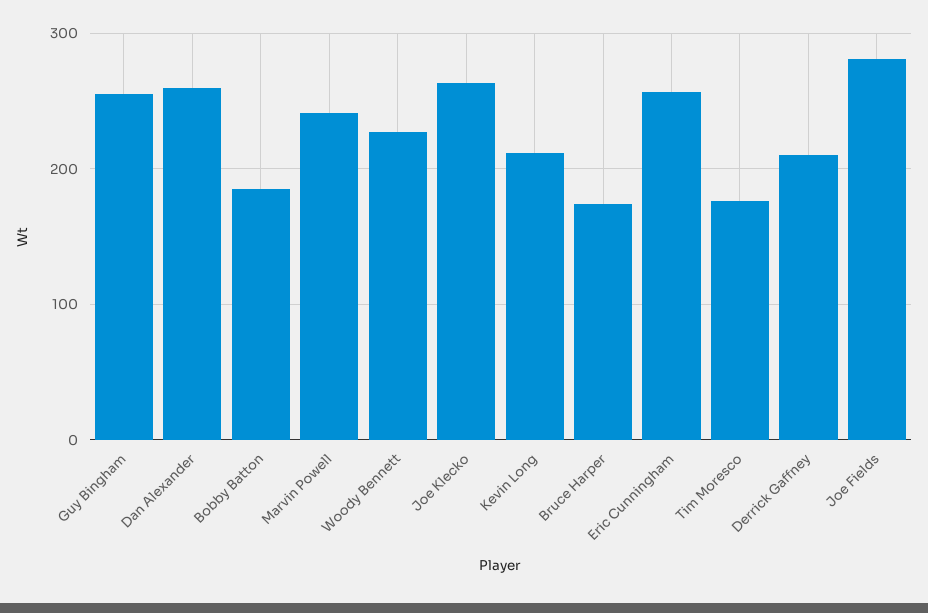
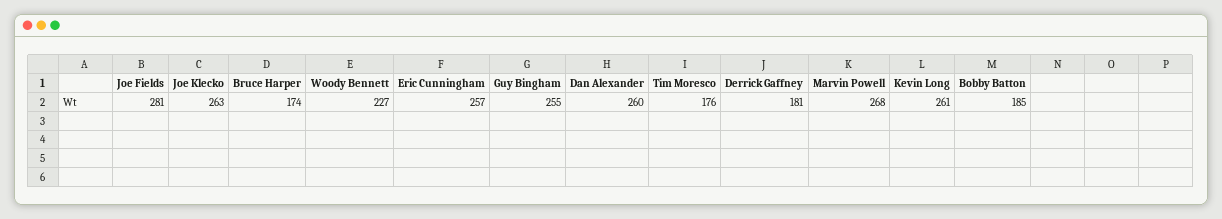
  {
    "Guy Bingham": 255,
    "Dan Alexander": 260,
    "Bobby Batton": 185,
-   "Marvin Powell": 240,
+   "Marvin Powell": 268,
    "Woody Bennett": 227,
    "Joe Klecko": 263,
-   "Kevin Long": 210,
+   "Kevin Long": 261,
    "Bruce Harper": 174,
    "Eric Cunningham": 257,
    "Tim Moresco": 176,
-   "Derrick Gaffney": 210,
+   "Derrick Gaffney": 181,
    "Joe Fields": 281
  }

